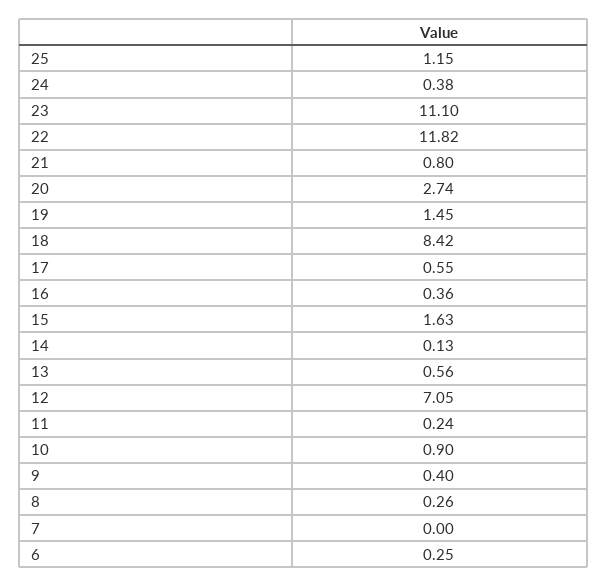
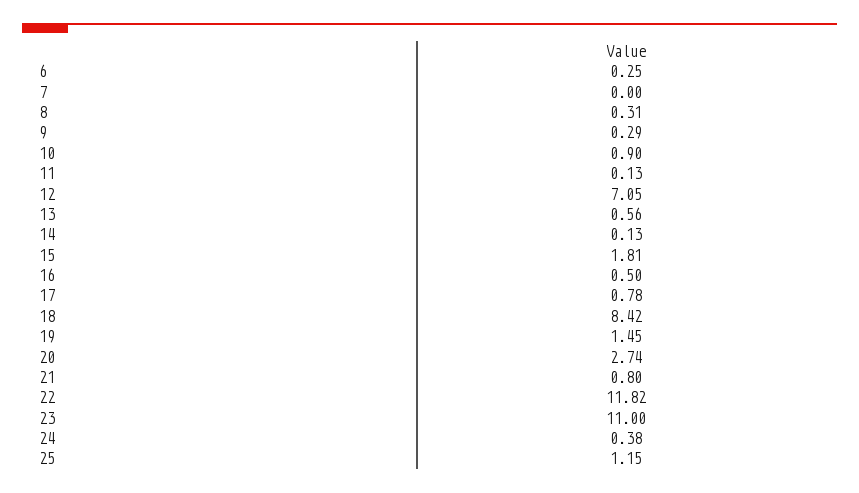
  {
    "25": 1.15,
    "24": 0.38,
-   "23": 11.1,
+   "23": 11,
    "22": 11.82,
    "21": 0.8,
    "20": 2.74,
    "19": 1.45,
    "18": 8.42,
-   "17": 0.55,
+   "17": 0.78,
-   "16": 0.36,
+   "16": 0.5,
-   "15": 1.63,
+   "15": 1.81,
    "14": 0.13,
    "13": 0.56,
    "12": 7.05,
-   "11": 0.24,
+   "11": 0.13,
    "10": 0.9,
-   "9": 0.4,
+   "9": 0.29,
-   "8": 0.26,
+   "8": 0.31,
    "7": 0,
    "6": 0.25
  }

